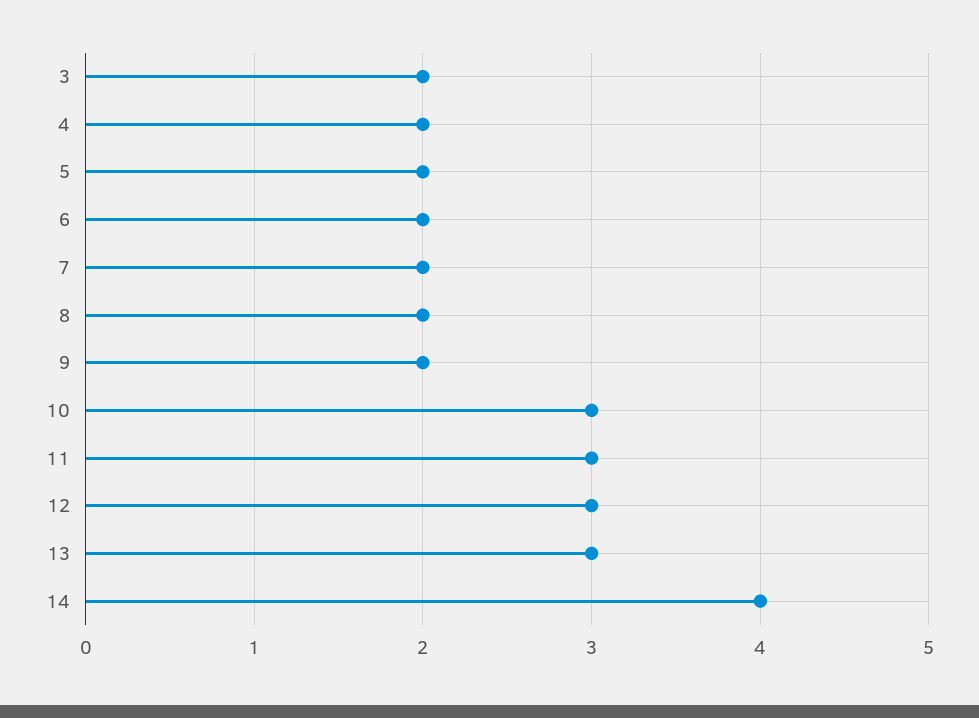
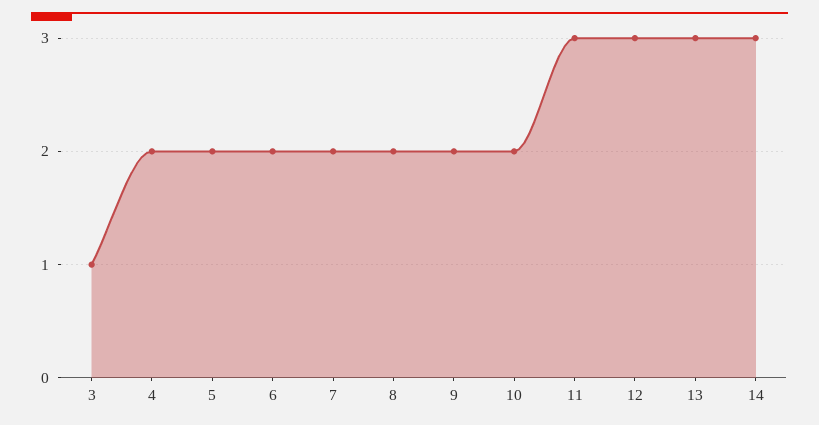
  {
-   "3": 2,
+   "3": 1,
    "4": 2,
    "5": 2,
    "6": 2,
    "7": 2,
    "8": 2,
    "9": 2,
-   "10": 3,
+   "10": 2,
    "11": 3,
    "12": 3,
    "13": 3,
-   "14": 4
+   "14": 3
  }

